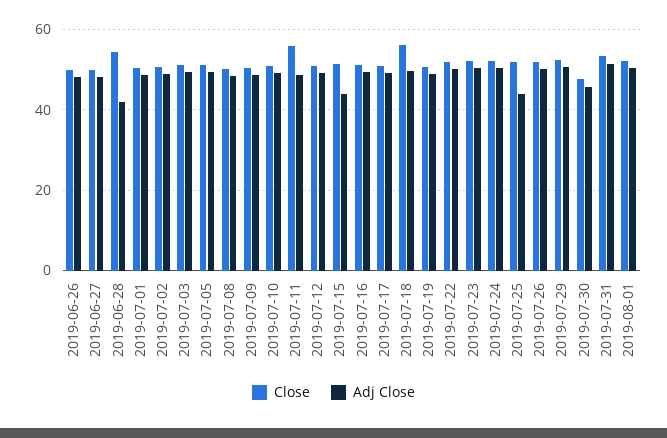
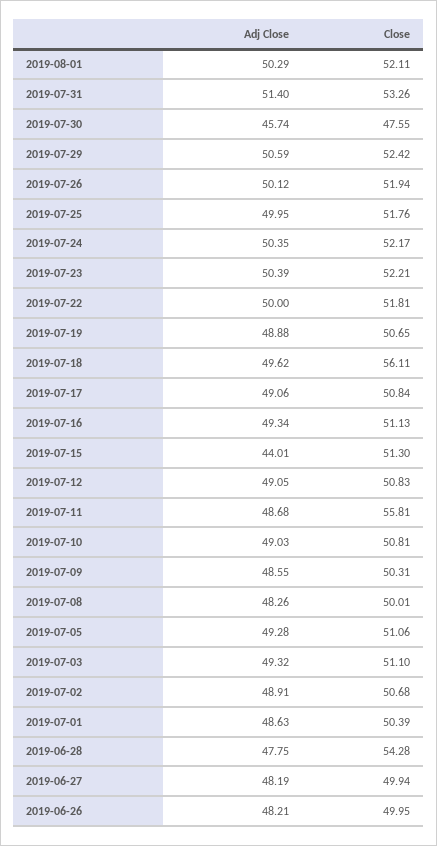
  {
    "Close": {
      "2019-06-26": 49.95,
      "2019-06-27": 49.94,
      "2019-06-28": 54.28,
      "2019-07-01": 50.39,
      "2019-07-02": 50.68,
      "2019-07-03": 51.1,
      "2019-07-05": 51.06,
      "2019-07-08": 50.01,
      "2019-07-09": 50.31,
      "2019-07-10": 50.81,
      "2019-07-11": 55.81,
      "2019-07-12": 50.83,
      "2019-07-15": 51.3,
      "2019-07-16": 51.13,
      "2019-07-17": 50.84,
      "2019-07-18": 56.11,
      "2019-07-19": 50.65,
      "2019-07-22": 51.81,
      "2019-07-23": 52.21,
      "2019-07-24": 52.17,
      "2019-07-25": 51.76,
      "2019-07-26": 51.94,
      "2019-07-29": 52.42,
      "2019-07-30": 47.55,
      "2019-07-31": 53.26,
      "2019-08-01": 52.11
    },
    "Adj Close": {
      "2019-06-26": 48.21,
      "2019-06-27": 48.19,
-     "2019-06-28": 42,
+     "2019-06-28": 47.75,
      "2019-07-01": 48.63,
      "2019-07-02": 48.91,
      "2019-07-03": 49.32,
      "2019-07-05": 49.28,
      "2019-07-08": 48.26,
      "2019-07-09": 48.55,
      "2019-07-10": 49.03,
      "2019-07-11": 48.68,
      "2019-07-12": 49.05,
      "2019-07-15": 44.01,
      "2019-07-16": 49.34,
      "2019-07-17": 49.06,
      "2019-07-18": 49.62,
      "2019-07-19": 48.88,
      "2019-07-22": 50,
      "2019-07-23": 50.39,
      "2019-07-24": 50.35,
-     "2019-07-25": 44,
+     "2019-07-25": 49.95,
      "2019-07-26": 50.12,
      "2019-07-29": 50.59,
      "2019-07-30": 45.74,
      "2019-07-31": 51.4,
      "2019-08-01": 50.29
    }
  }

